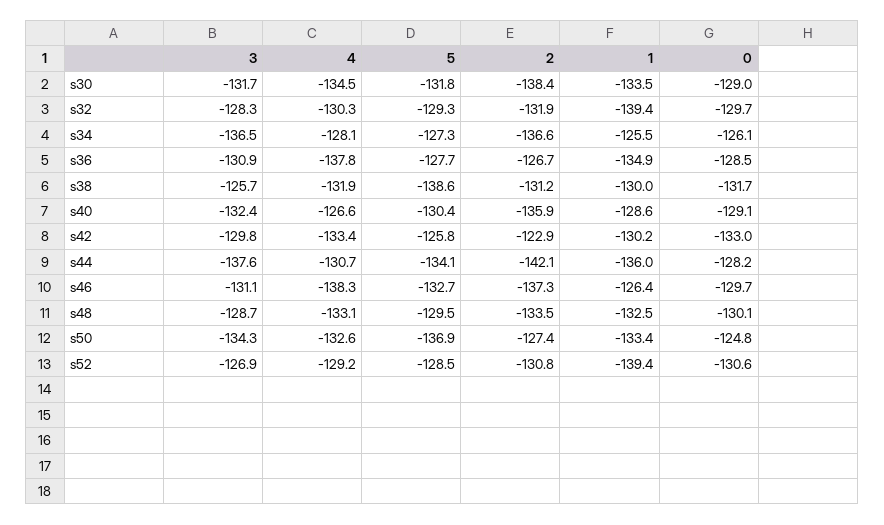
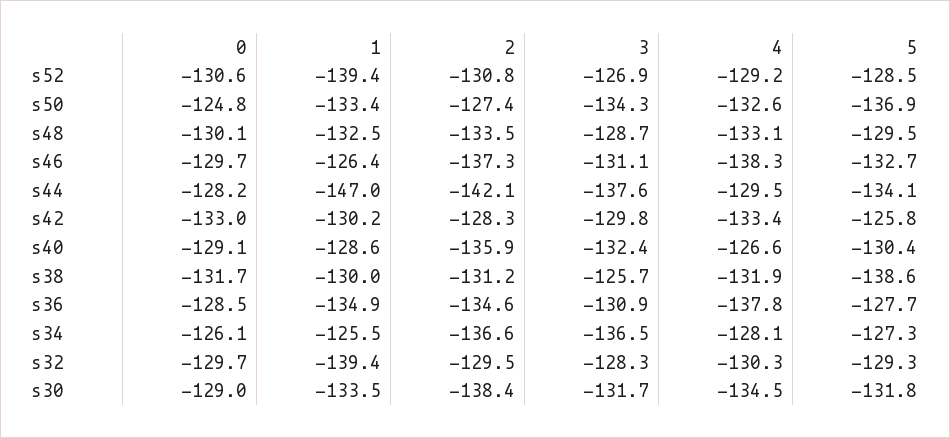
  {
    "3": {
      "s30": -131.7,
      "s32": -128.3,
      "s34": -136.5,
      "s36": -130.9,
      "s38": -125.7,
      "s40": -132.4,
      "s42": -129.8,
      "s44": -137.6,
      "s46": -131.1,
      "s48": -128.7,
      "s50": -134.3,
      "s52": -126.9
    },
    "4": {
      "s30": -134.5,
      "s32": -130.3,
      "s34": -128.1,
      "s36": -137.8,
      "s38": -131.9,
      "s40": -126.6,
      "s42": -133.4,
-     "s44": -130.7,
+     "s44": -129.5,
      "s46": -138.3,
      "s48": -133.1,
      "s50": -132.6,
      "s52": -129.2
    },
    "5": {
      "s30": -131.8,
      "s32": -129.3,
      "s34": -127.3,
      "s36": -127.7,
      "s38": -138.6,
      "s40": -130.4,
      "s42": -125.8,
      "s44": -134.1,
      "s46": -132.7,
      "s48": -129.5,
      "s50": -136.9,
      "s52": -128.5
    },
    "2": {
      "s30": -138.4,
-     "s32": -131.9,
+     "s32": -129.5,
      "s34": -136.6,
-     "s36": -126.7,
+     "s36": -134.6,
      "s38": -131.2,
      "s40": -135.9,
-     "s42": -122.9,
+     "s42": -128.3,
      "s44": -142.1,
      "s46": -137.3,
      "s48": -133.5,
      "s50": -127.4,
      "s52": -130.8
    },
    "1": {
      "s30": -133.5,
      "s32": -139.4,
      "s34": -125.5,
      "s36": -134.9,
      "s38": -130,
      "s40": -128.6,
      "s42": -130.2,
-     "s44": -136,
+     "s44": -147,
      "s46": -126.4,
      "s48": -132.5,
      "s50": -133.4,
      "s52": -139.4
    },
    "0": {
      "s30": -129,
      "s32": -129.7,
      "s34": -126.1,
      "s36": -128.5,
      "s38": -131.7,
      "s40": -129.1,
      "s42": -133,
      "s44": -128.2,
      "s46": -129.7,
      "s48": -130.1,
      "s50": -124.8,
      "s52": -130.6
    }
  }

